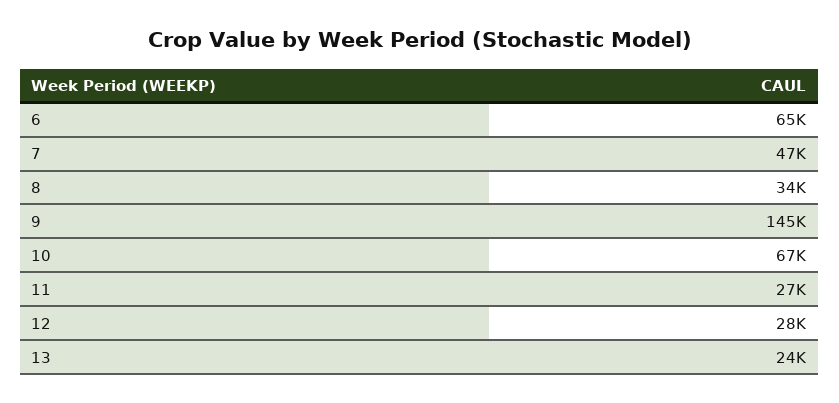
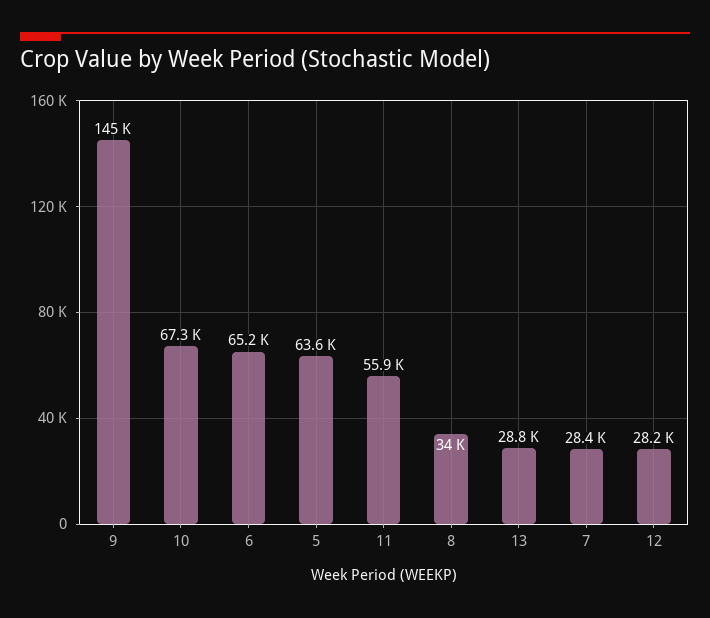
  {
    "6": 65200,
-   "7": 47000,
+   "7": 28400,
    "8": 34000,
    "9": 145000,
    "10": 67300,
-   "11": 27000,
+   "11": 55900,
    "12": 28200,
-   "13": 24000
+   "13": 28800,
+   "5": 63600
  }

